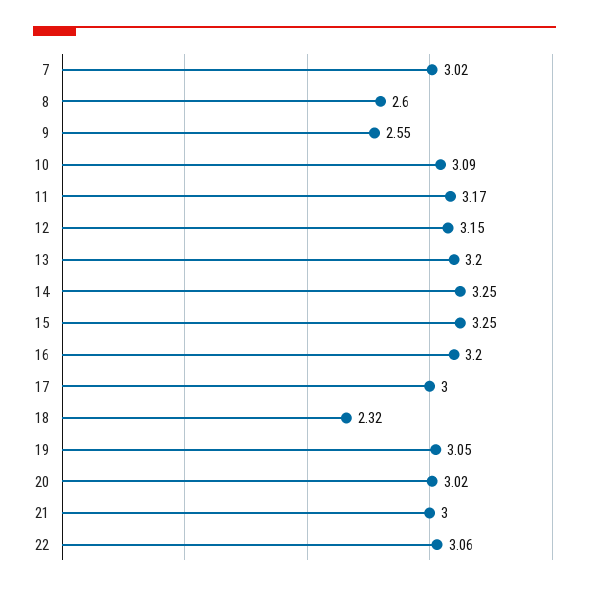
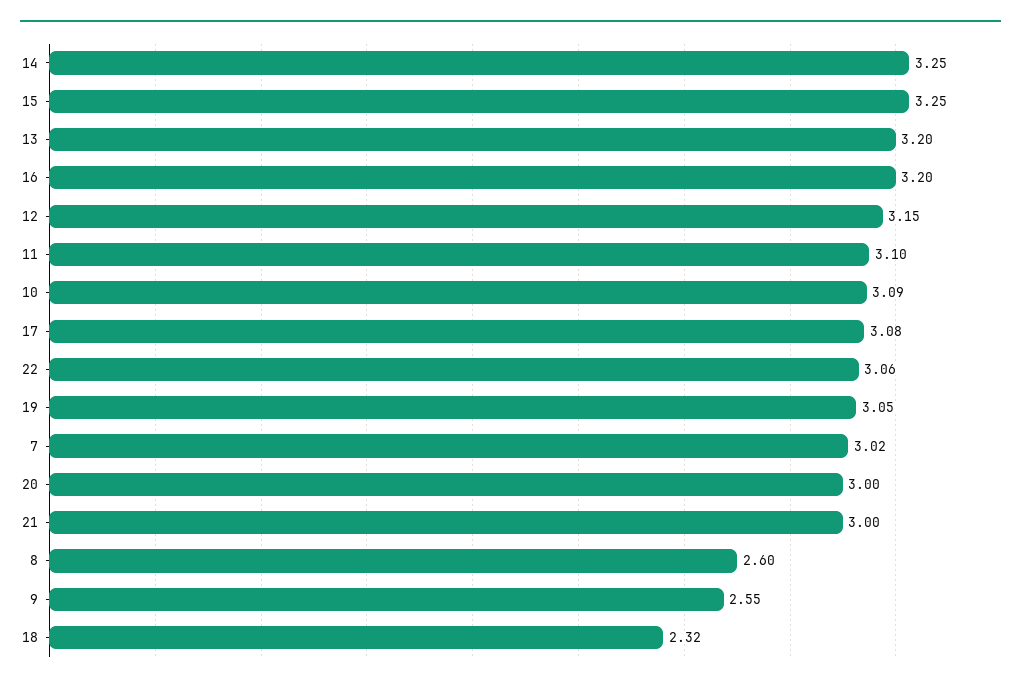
  {
    "7": 3.02,
    "8": 2.6,
    "9": 2.55,
    "10": 3.09,
-   "11": 3.17,
+   "11": 3.1,
    "12": 3.15,
    "13": 3.2,
    "14": 3.25,
    "15": 3.25,
    "16": 3.2,
-   "17": 3,
+   "17": 3.08,
    "18": 2.32,
    "19": 3.05,
-   "20": 3.02,
+   "20": 3,
    "21": 3,
    "22": 3.06
  }

